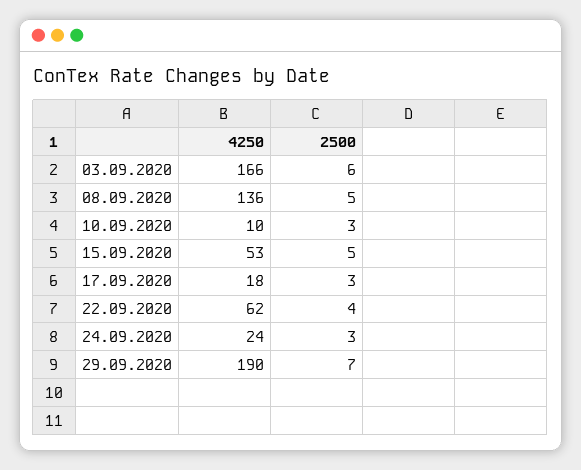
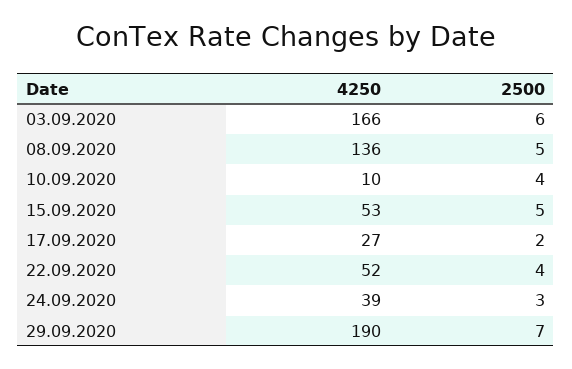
  {
    "4250": {
      "03.09.2020": 166,
      "08.09.2020": 136,
      "10.09.2020": 10,
      "15.09.2020": 53,
-     "17.09.2020": 18,
+     "17.09.2020": 27,
-     "22.09.2020": 62,
+     "22.09.2020": 52,
-     "24.09.2020": 24,
+     "24.09.2020": 39,
      "29.09.2020": 190
    },
    "2500": {
      "03.09.2020": 6,
      "08.09.2020": 5,
-     "10.09.2020": 3,
+     "10.09.2020": 4,
      "15.09.2020": 5,
-     "17.09.2020": 3,
+     "17.09.2020": 2,
      "22.09.2020": 4,
      "24.09.2020": 3,
      "29.09.2020": 7
    }
  }

